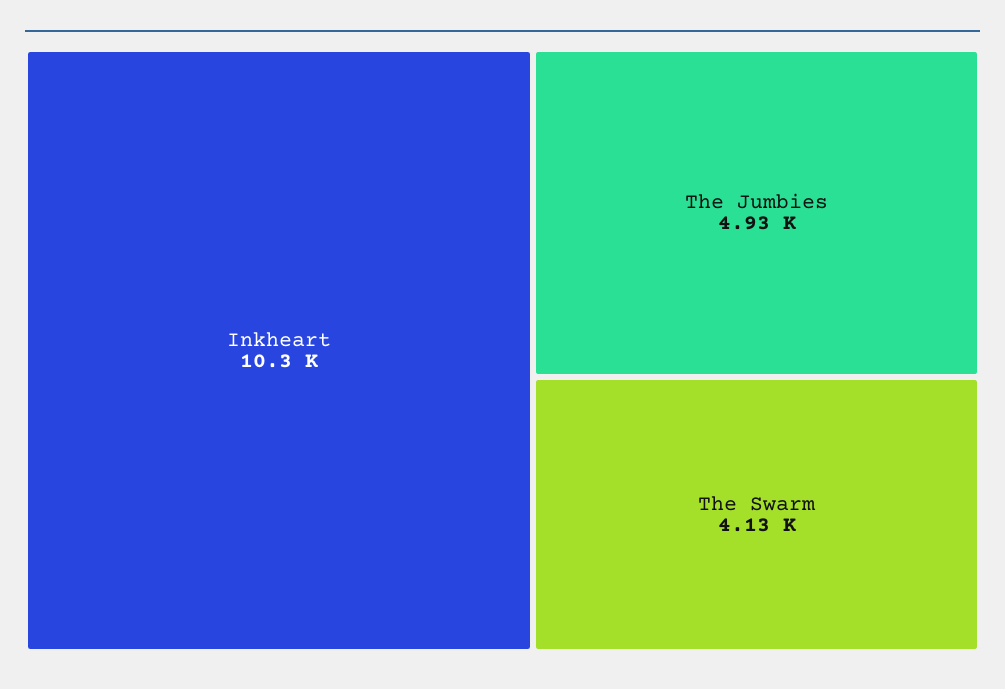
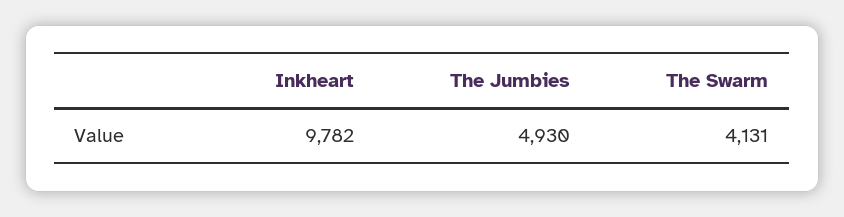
  {
-   "Inkheart": 10300,
+   "Inkheart": 9782,
    "The Jumbies": 4930,
    "The Swarm": 4131
  }

